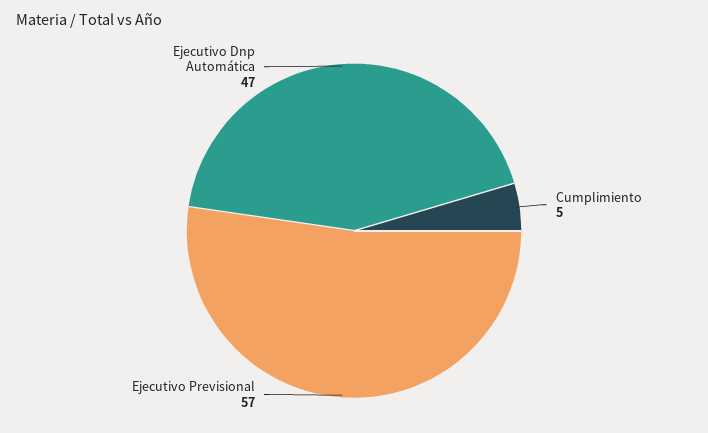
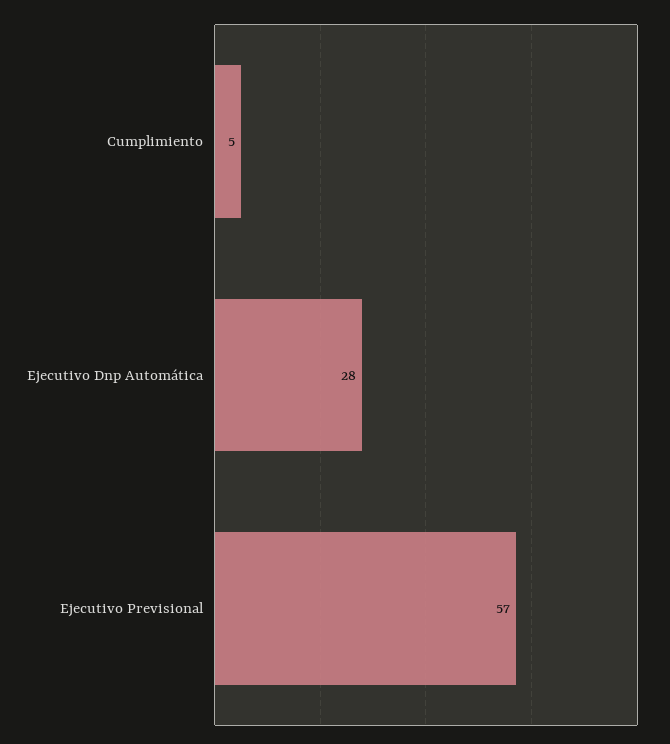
  {
    "Cumplimiento": 5,
    "Ejecutivo Previsional": 57,
-   "Ejecutivo Dnp Automática": 47
+   "Ejecutivo Dnp Automática": 28
  }

